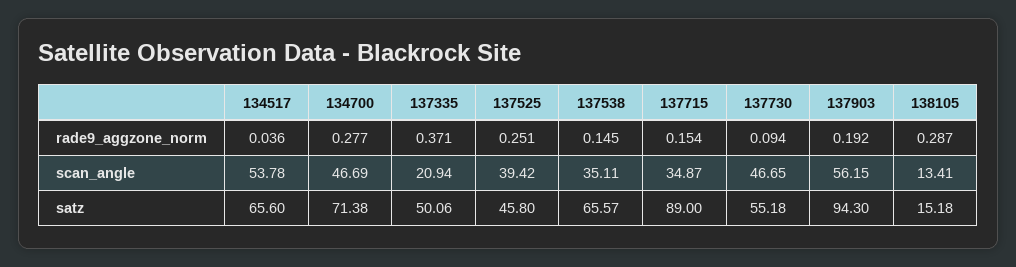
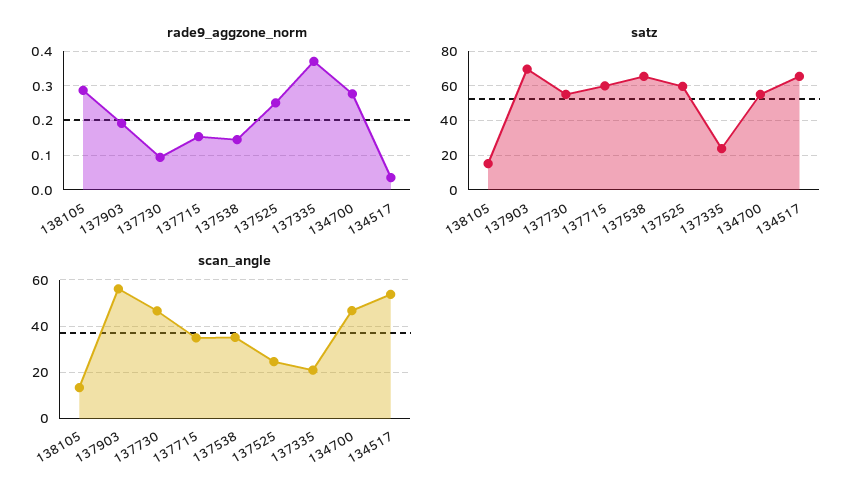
  {
    "rade9_aggzone_norm": {
      "134517": 0.036,
      "134700": 0.277,
      "137335": 0.371,
      "137525": 0.251,
      "137538": 0.145,
      "137715": 0.154,
      "137730": 0.094,
      "137903": 0.192,
      "138105": 0.287
    },
    "scan_angle": {
      "134517": 53.78,
      "134700": 46.69,
      "137335": 20.94,
-     "137525": 39.42,
+     "137525": 25,
      "137538": 35.11,
      "137715": 34.87,
      "137730": 46.65,
      "137903": 56.15,
      "138105": 13.41
    },
    "satz": {
      "134517": 65.6,
-     "134700": 71.38,
+     "134700": 55,
-     "137335": 50.06,
+     "137335": 25,
-     "137525": 45.8,
+     "137525": 60,
      "137538": 65.57,
-     "137715": 89,
+     "137715": 60,
      "137730": 55.18,
-     "137903": 94.3,
+     "137903": 70,
      "138105": 15.18
    }
  }

